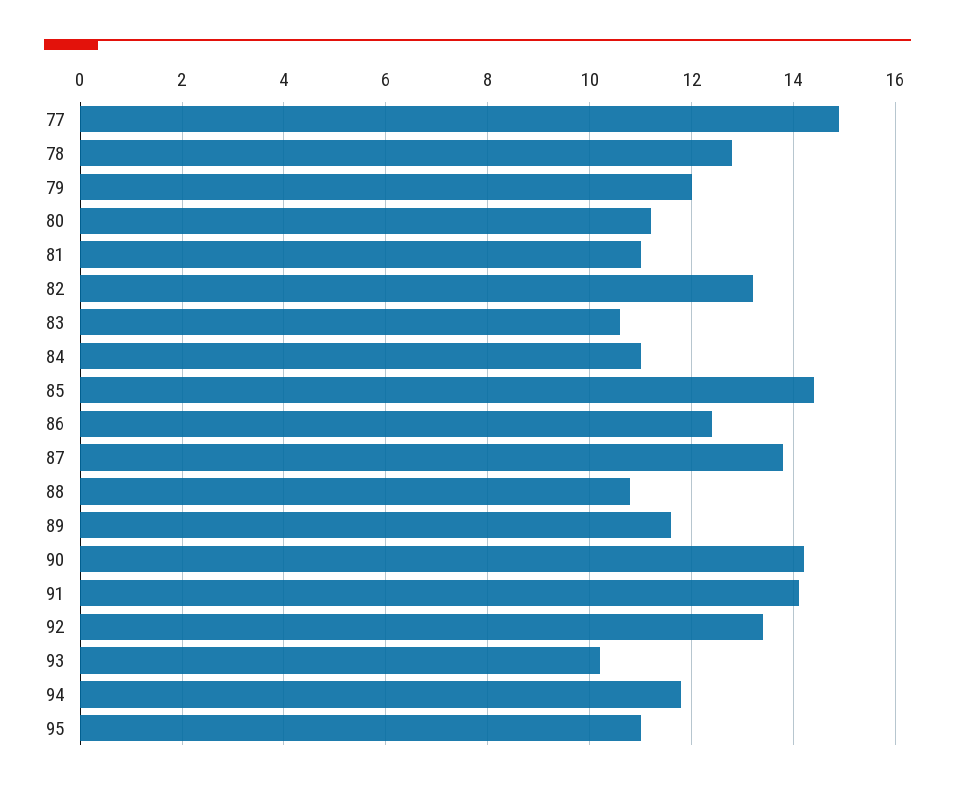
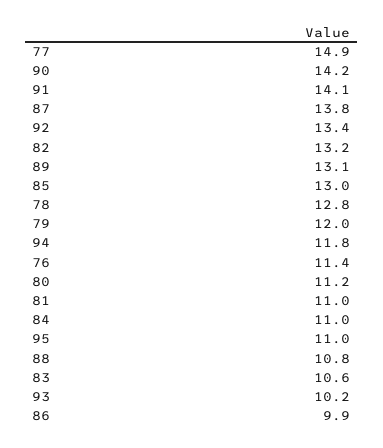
  {
    "77": 14.9,
    "78": 12.8,
    "79": 12,
    "80": 11.2,
    "81": 11,
    "82": 13.2,
    "83": 10.6,
    "84": 11,
-   "85": 14.5,
+   "85": 13,
-   "86": 12.5,
+   "86": 9.9,
    "87": 13.8,
    "88": 10.8,
-   "89": 11.5,
+   "89": 13.1,
    "90": 14.2,
    "91": 14.1,
    "92": 13.4,
    "93": 10.2,
    "94": 11.8,
-   "95": 11
+   "95": 11,
+   "76": 11.4
  }

